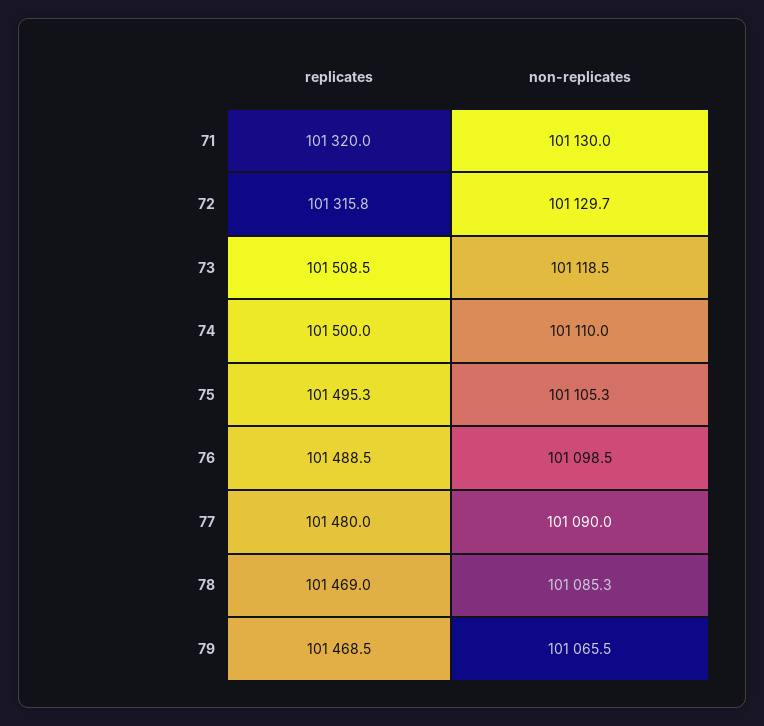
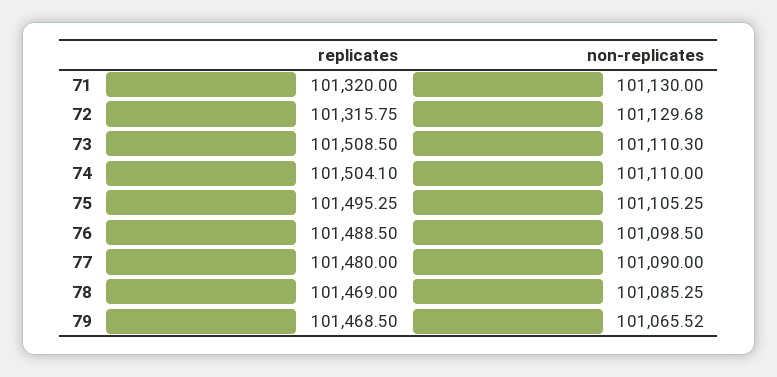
  {
    "replicates": {
      "71": 101320,
      "72": 101315.75,
      "73": 101508.5,
-     "74": 101500,
+     "74": 101504.1,
      "75": 101495.25,
      "76": 101488.5,
      "77": 101480,
      "78": 101469,
      "79": 101468.5
    },
    "non-replicates": {
      "71": 101130,
      "72": 101129.68,
-     "73": 101118.5,
+     "73": 101110.3,
      "74": 101110,
      "75": 101105.25,
      "76": 101098.5,
      "77": 101090,
      "78": 101085.25,
      "79": 101065.52
    }
  }

